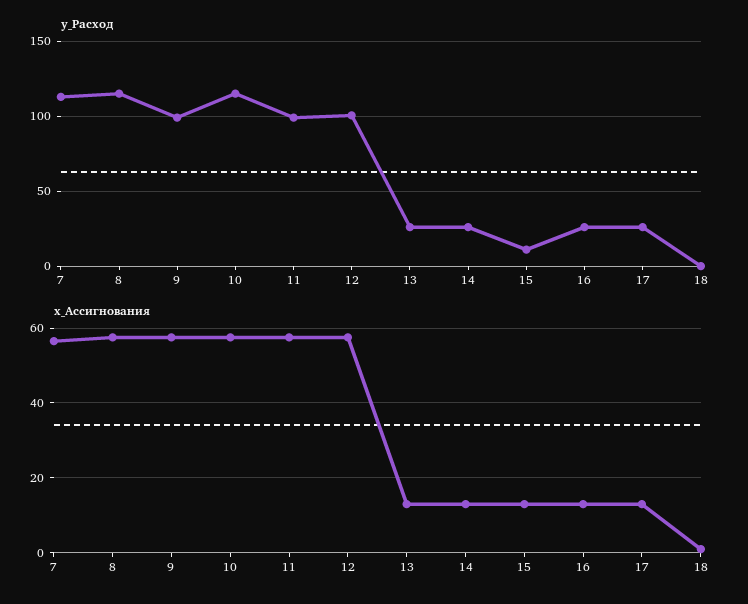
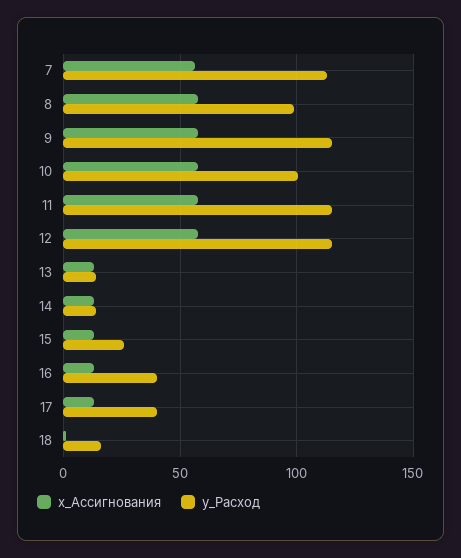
  {
    "y_Расход": {
      "7": 115,
-     "8": 115,
+     "8": 100,
-     "9": 100,
+     "9": 115,
-     "10": 115,
+     "10": 100,
-     "11": 100,
+     "11": 115,
-     "12": 100,
+     "12": 115,
-     "13": 25,
+     "13": 15,
-     "14": 25,
+     "14": 15,
-     "15": 10,
+     "15": 25,
-     "16": 25,
+     "16": 40,
-     "17": 25,
+     "17": 40,
-     "18": 0
+     "18": 15
    },
    "x_Ассигнования": {
      "7": 56,
      "8": 58,
      "9": 58,
      "10": 58,
      "11": 58,
      "12": 58,
      "13": 14,
      "14": 14,
      "15": 14,
      "16": 14,
      "17": 14,
      "18": 2
    }
  }

